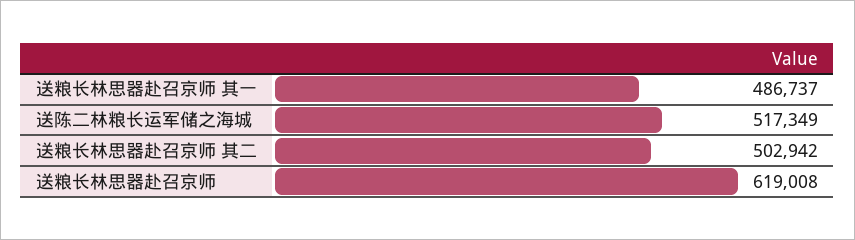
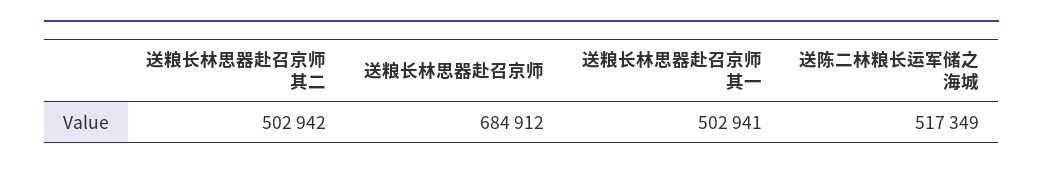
  {
-   "送粮长林思器赴召京师 其一": 486737,
+   "送粮长林思器赴召京师 其一": 502941,
    "送陈二林粮长运军储之海城": 517349,
    "送粮长林思器赴召京师 其二": 502942,
-   "送粮长林思器赴召京师": 619008
+   "送粮长林思器赴召京师": 684912
  }

